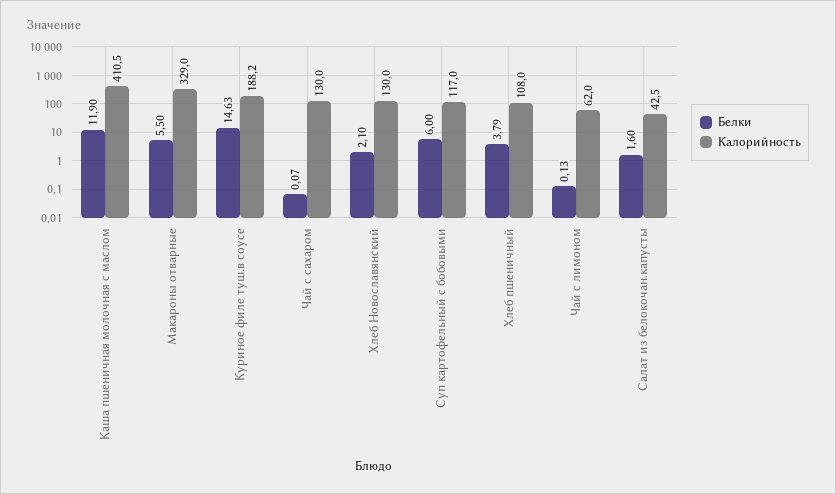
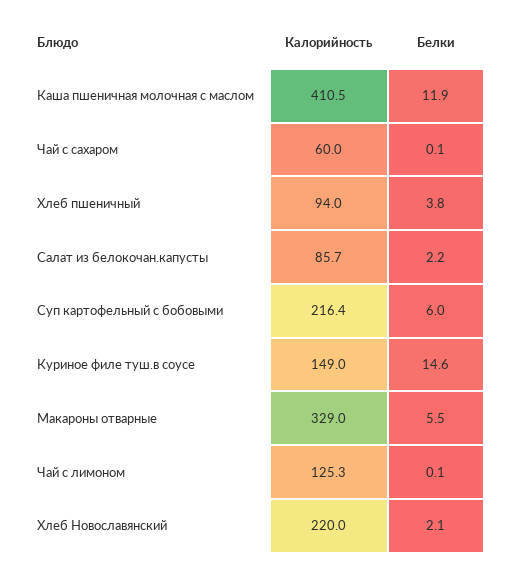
  {
    "Белки": {
      "Каша пшеничная молочная с маслом": 11.9,
      "Макароны отварные": 5.5,
      "Куриное филе туш.в соусе": 14.63,
      "Чай с сахаром": 0.07,
      "Хлеб Новославянский": 2.1,
      "Суп картофельный с бобовыми": 6,
      "Хлеб пшеничный": 3.79,
      "Чай с лимоном": 0.13,
-     "Салат из белокочан.капусты": 1.6
+     "Салат из белокочан.капусты": 2.2
    },
    "Калорийность": {
      "Каша пшеничная молочная с маслом": 410.5,
      "Макароны отварные": 329,
-     "Куриное филе туш.в соусе": 188.2,
+     "Куриное филе туш.в соусе": 149,
-     "Чай с сахаром": 130,
+     "Чай с сахаром": 60,
-     "Хлеб Новославянский": 130,
+     "Хлеб Новославянский": 220,
-     "Суп картофельный с бобовыми": 117,
+     "Суп картофельный с бобовыми": 216.4,
-     "Хлеб пшеничный": 108,
+     "Хлеб пшеничный": 94,
-     "Чай с лимоном": 62,
+     "Чай с лимоном": 125.3,
-     "Салат из белокочан.капусты": 42.5
+     "Салат из белокочан.капусты": 85.7
    }
  }

